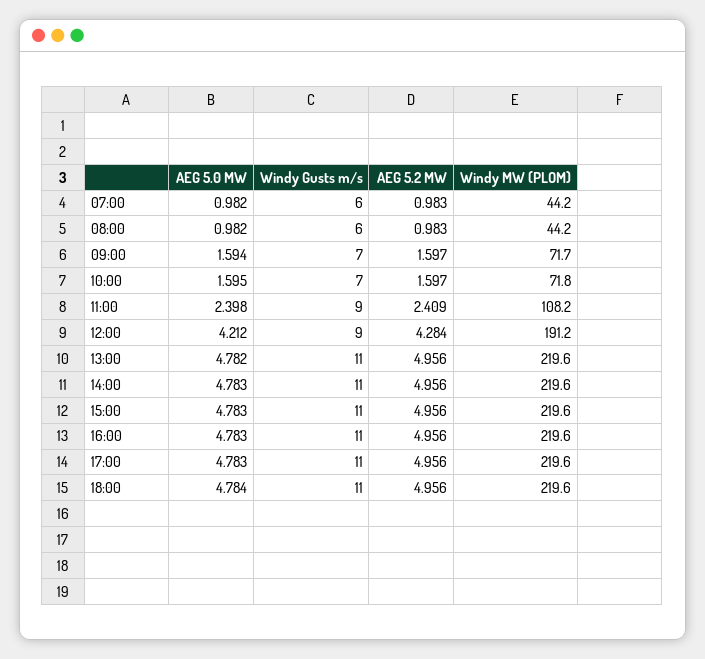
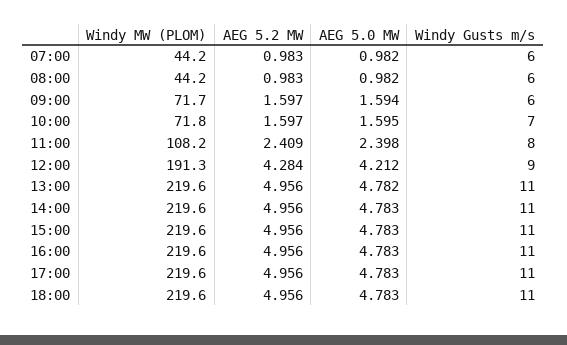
  {
    "AEG 5.0 MW": {
      "07:00": 0.982,
      "08:00": 0.982,
      "09:00": 1.594,
      "10:00": 1.595,
      "11:00": 2.398,
      "12:00": 4.212,
      "13:00": 4.782,
      "14:00": 4.783,
      "15:00": 4.783,
      "16:00": 4.783,
      "17:00": 4.783,
-     "18:00": 4.784
+     "18:00": 4.783
    },
    "Windy Gusts m/s": {
      "07:00": 6,
      "08:00": 6,
-     "09:00": 7,
+     "09:00": 6,
      "10:00": 7,
-     "11:00": 9,
+     "11:00": 8,
      "12:00": 9,
      "13:00": 11,
      "14:00": 11,
      "15:00": 11,
      "16:00": 11,
      "17:00": 11,
      "18:00": 11
    },
    "AEG 5.2 MW": {
      "07:00": 0.983,
      "08:00": 0.983,
      "09:00": 1.597,
      "10:00": 1.597,
      "11:00": 2.409,
      "12:00": 4.284,
      "13:00": 4.956,
      "14:00": 4.956,
      "15:00": 4.956,
      "16:00": 4.956,
      "17:00": 4.956,
      "18:00": 4.956
    },
    "Windy MW (PLOM)": {
      "07:00": 44.2,
      "08:00": 44.2,
      "09:00": 71.7,
      "10:00": 71.8,
      "11:00": 108.2,
-     "12:00": 191.2,
+     "12:00": 191.3,
      "13:00": 219.6,
      "14:00": 219.6,
      "15:00": 219.6,
      "16:00": 219.6,
      "17:00": 219.6,
      "18:00": 219.6
    }
  }

